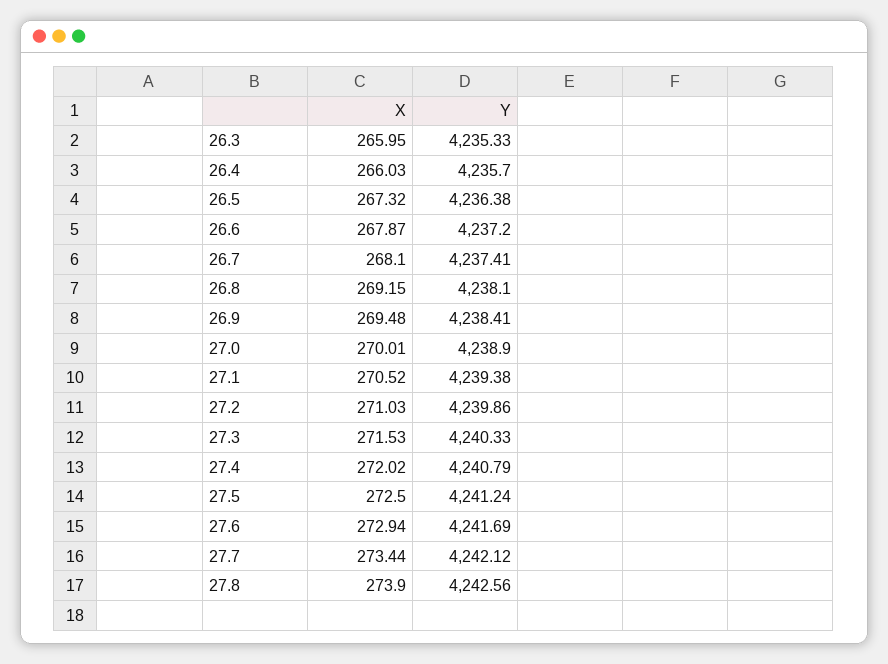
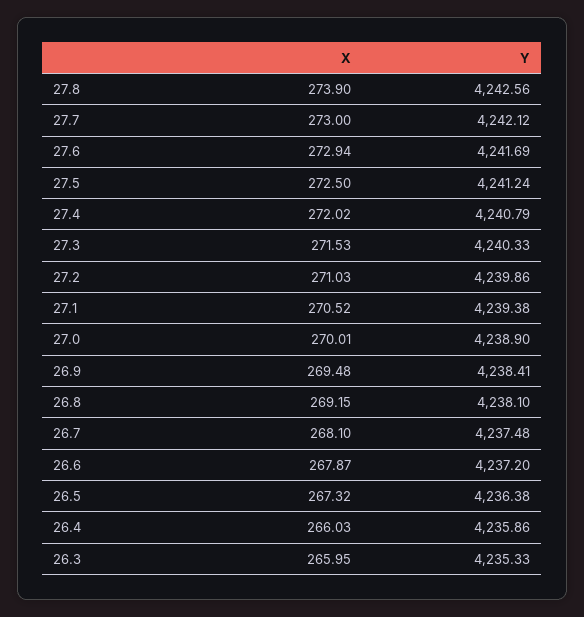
  {
    "X": {
      "26.3": 265.95,
      "26.4": 266.03,
      "26.5": 267.32,
      "26.6": 267.87,
      "26.7": 268.1,
      "26.8": 269.15,
      "26.9": 269.48,
      "27.0": 270.01,
      "27.1": 270.52,
      "27.2": 271.03,
      "27.3": 271.53,
      "27.4": 272.02,
      "27.5": 272.5,
      "27.6": 272.94,
-     "27.7": 273.44,
+     "27.7": 273,
      "27.8": 273.9
    },
    "Y": {
      "26.3": 4235.33,
-     "26.4": 4235.7,
+     "26.4": 4235.86,
      "26.5": 4236.38,
      "26.6": 4237.2,
-     "26.7": 4237.41,
+     "26.7": 4237.48,
      "26.8": 4238.1,
      "26.9": 4238.41,
      "27.0": 4238.9,
      "27.1": 4239.38,
      "27.2": 4239.86,
      "27.3": 4240.33,
      "27.4": 4240.79,
      "27.5": 4241.24,
      "27.6": 4241.69,
      "27.7": 4242.12,
      "27.8": 4242.56
    }
  }

